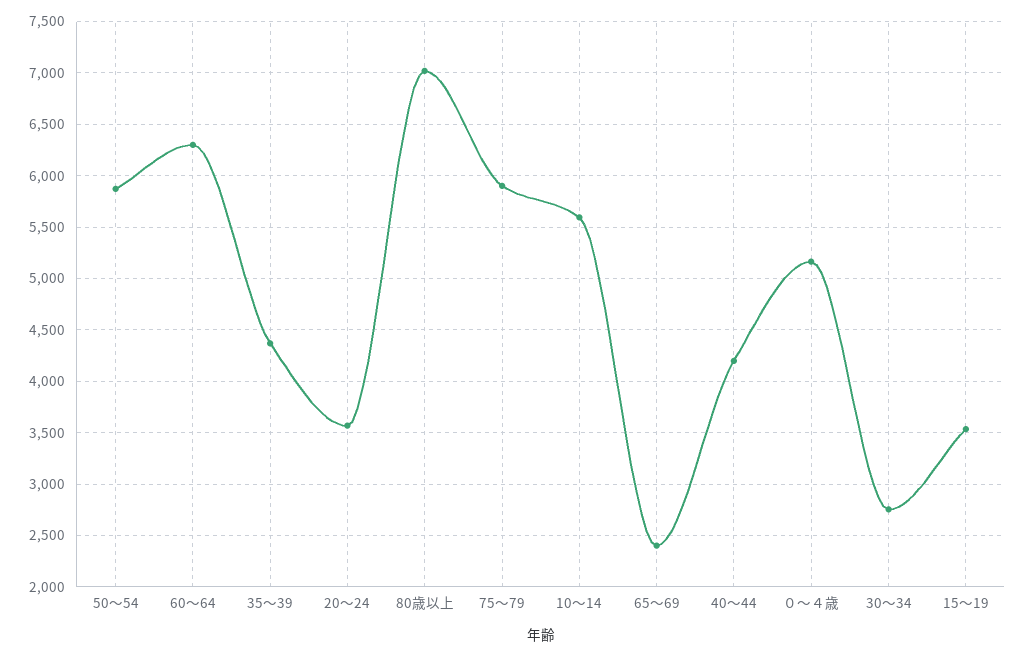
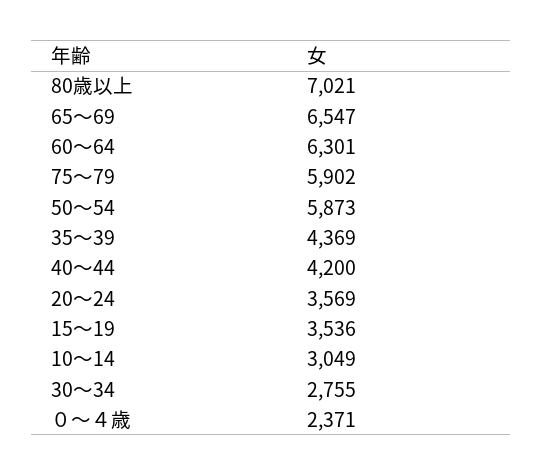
  {
    "50～54": 5873,
    "60～64": 6301,
    "35～39": 4369,
    "20～24": 3569,
    "80歳以上": 7021,
    "75～79": 5902,
-   "10～14": 5600,
+   "10～14": 3049,
-   "65～69": 2400,
+   "65～69": 6547,
    "40～44": 4200,
-   "０～４歳": 5200,
+   "０～４歳": 2371,
    "30～34": 2755,
    "15～19": 3536
  }

